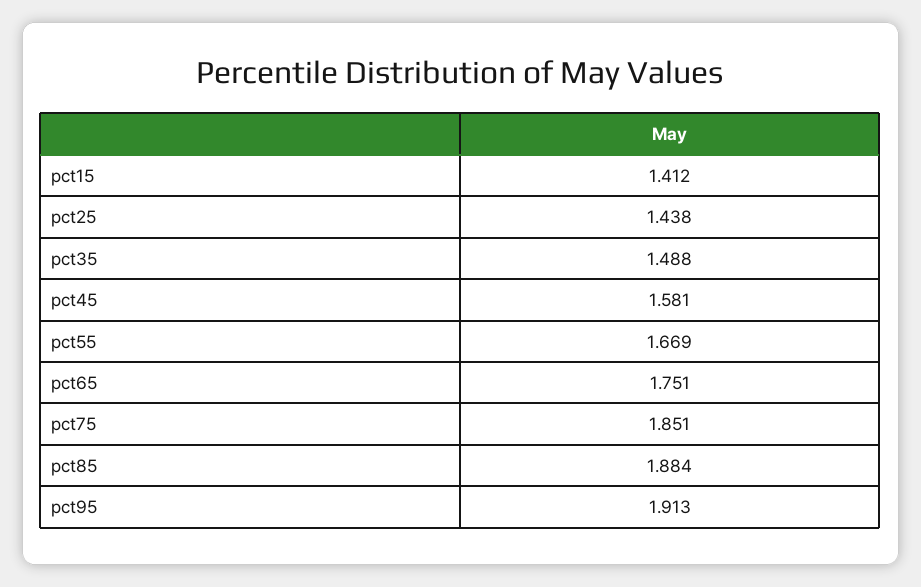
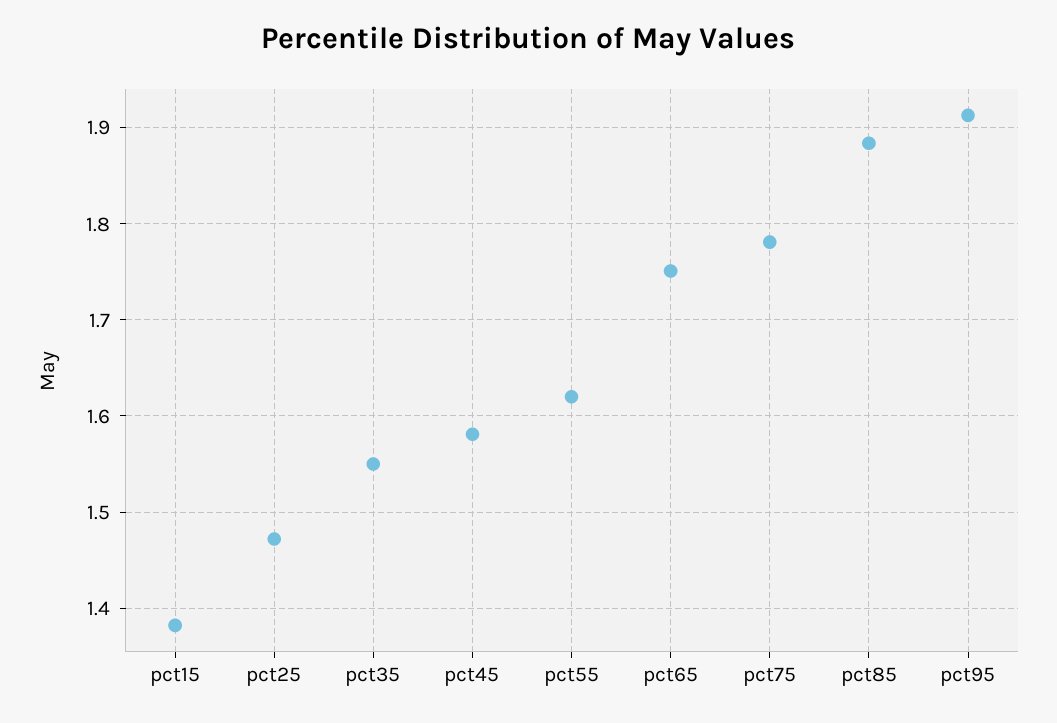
  {
-   "pct15": 1.412,
+   "pct15": 1.38,
-   "pct25": 1.438,
+   "pct25": 1.47,
-   "pct35": 1.488,
+   "pct35": 1.55,
    "pct45": 1.581,
-   "pct55": 1.669,
+   "pct55": 1.62,
    "pct65": 1.751,
-   "pct75": 1.851,
+   "pct75": 1.78,
    "pct85": 1.884,
    "pct95": 1.913
  }

